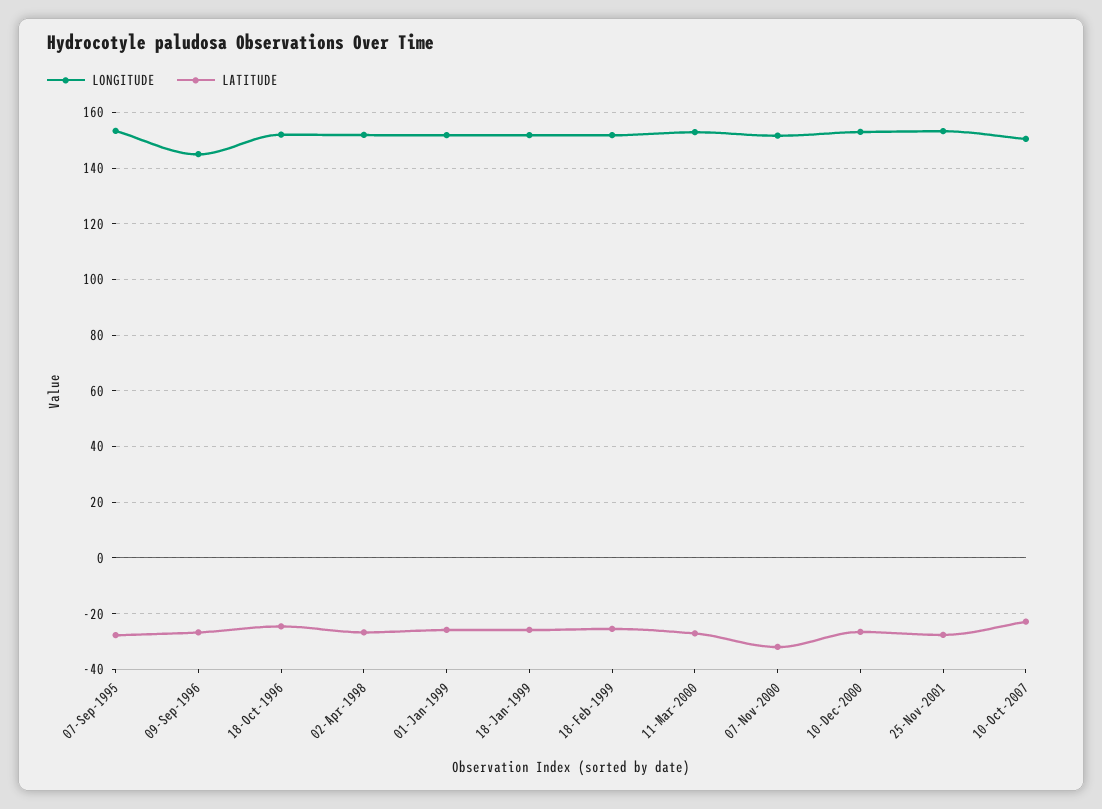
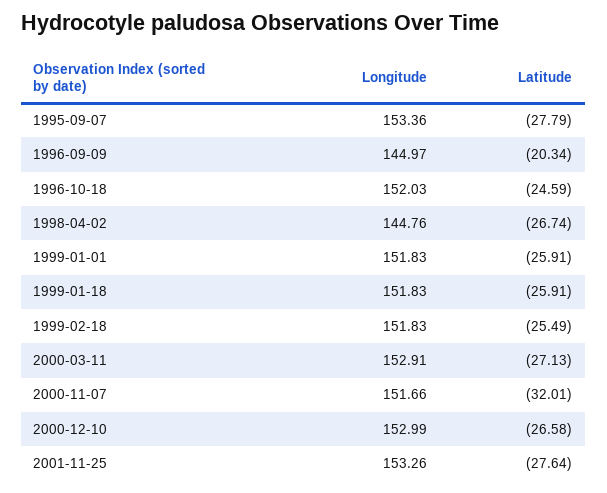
  {
    "LONGITUDE": {
      "07-Sep-1995": 153.36,
      "09-Sep-1996": 144.97,
      "18-Oct-1996": 152.03,
-     "02-Apr-1998": 152.5,
+     "02-Apr-1998": 144.76,
      "01-Jan-1999": 151.83,
      "18-Jan-1999": 151.83,
      "18-Feb-1999": 151.83,
      "11-Mar-2000": 152.91,
      "07-Nov-2000": 151.66,
      "10-Dec-2000": 152.99,
-     "25-Nov-2001": 153.26,
+     "25-Nov-2001": 153.26
-     "10-Oct-2007": 150
    },
    "LATITUDE": {
      "07-Sep-1995": -27.79,
-     "09-Sep-1996": -27.5,
+     "09-Sep-1996": -20.34,
      "18-Oct-1996": -24.59,
      "02-Apr-1998": -26.74,
      "01-Jan-1999": -25.91,
      "18-Jan-1999": -25.91,
      "18-Feb-1999": -25.49,
      "11-Mar-2000": -27.13,
      "07-Nov-2000": -32.01,
      "10-Dec-2000": -26.58,
-     "25-Nov-2001": -27.64,
+     "25-Nov-2001": -27.64
-     "10-Oct-2007": -22.5
    }
  }

